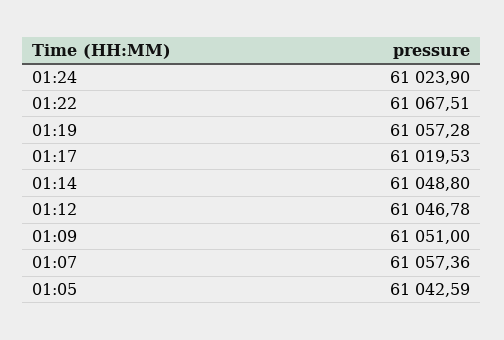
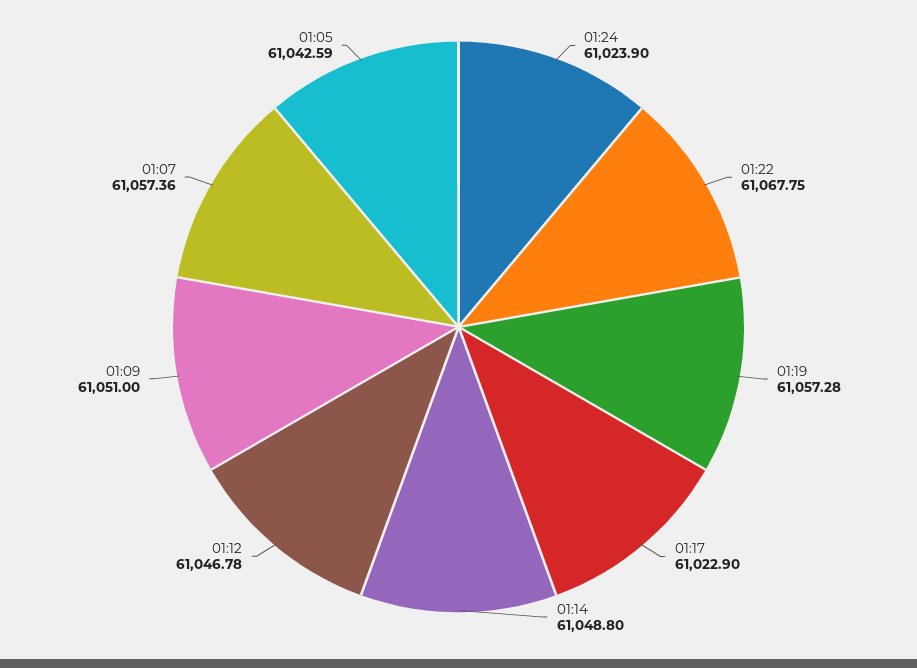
  {
    "01:24": 61023.9,
-   "01:22": 61067.51,
+   "01:22": 61067.75,
    "01:19": 61057.28,
-   "01:17": 61019.53,
+   "01:17": 61022.9,
    "01:14": 61048.8,
    "01:12": 61046.78,
    "01:09": 61051,
    "01:07": 61057.36,
    "01:05": 61042.59
  }

